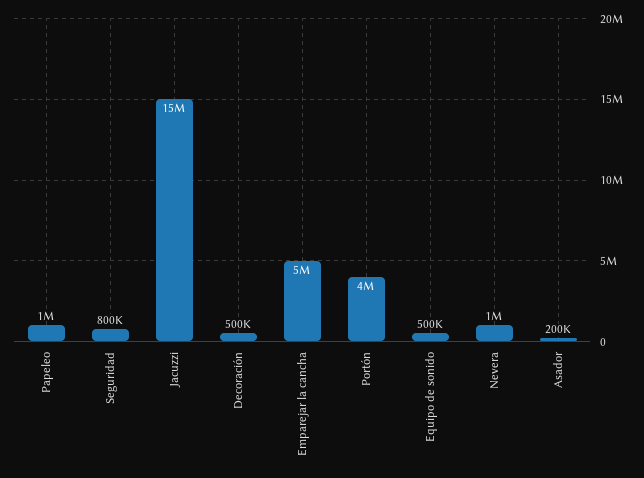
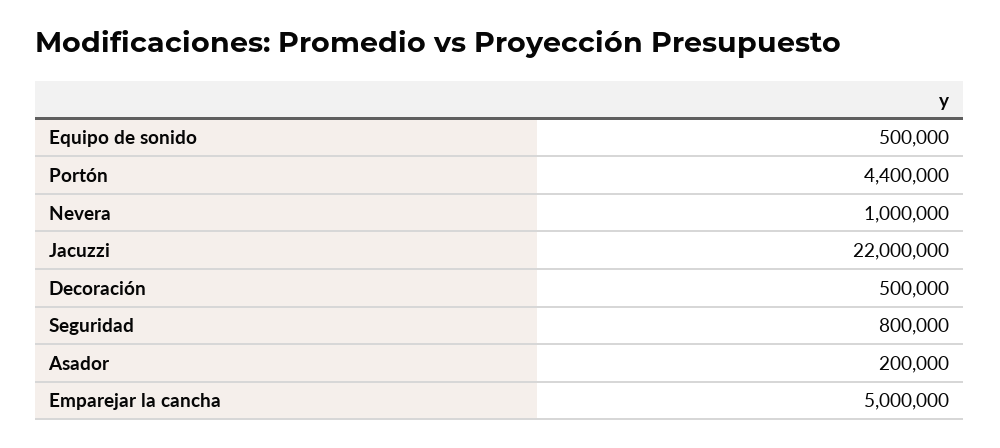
  {
-   "Papeleo": 1000000,
    "Seguridad": 800000,
-   "Jacuzzi": 15000000,
+   "Jacuzzi": 22000000,
    "Decoración": 500000,
    "Emparejar la cancha": 5000000,
-   "Portón": 4000000,
+   "Portón": 4400000,
    "Equipo de sonido": 500000,
    "Nevera": 1000000,
    "Asador": 200000
  }

